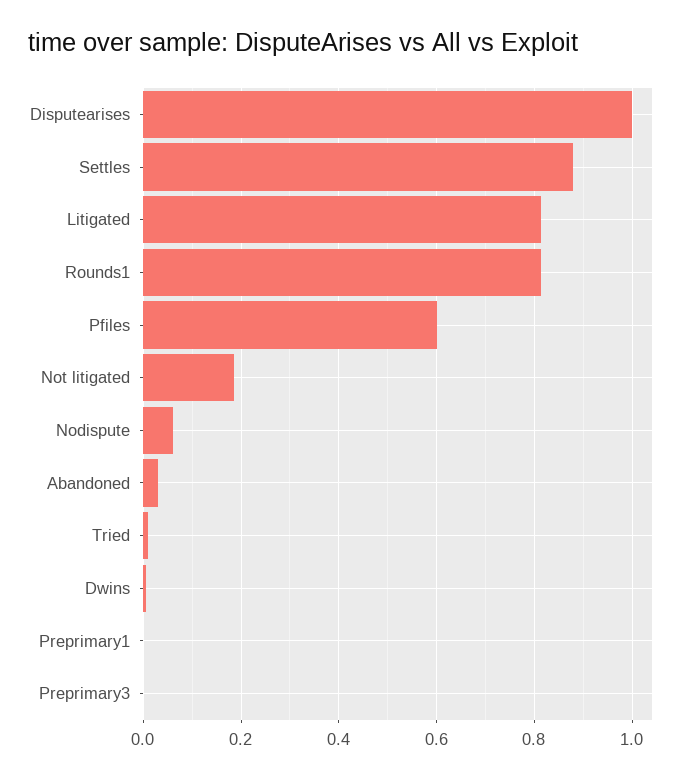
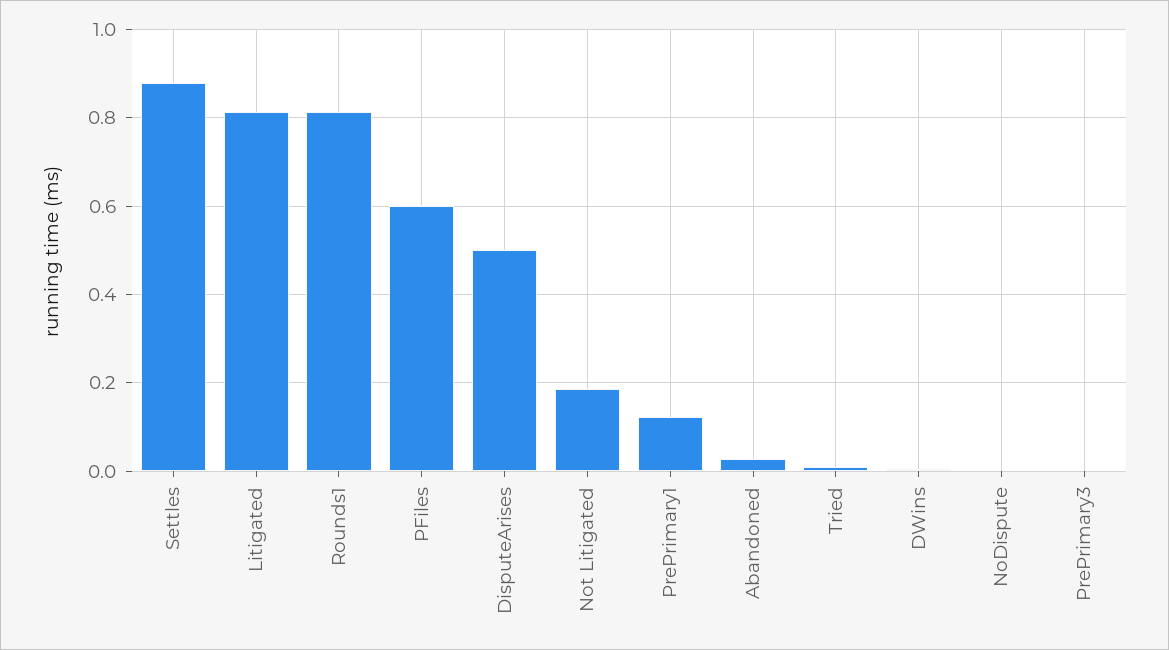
  {
-   "Disputearises": 1,
+   "Disputearises": 0.5,
    "Settles": 0.88,
    "Litigated": 0.82,
    "Rounds1": 0.82,
    "Pfiles": 0.6,
    "Not litigated": 0.18,
-   "Nodispute": 0.06,
+   "Nodispute": 0,
    "Abandoned": 0.02,
    "Tried": 0,
    "Dwins": 0,
-   "Preprimary1": 0,
+   "Preprimary1": 0.12,
    "Preprimary3": 0
  }

